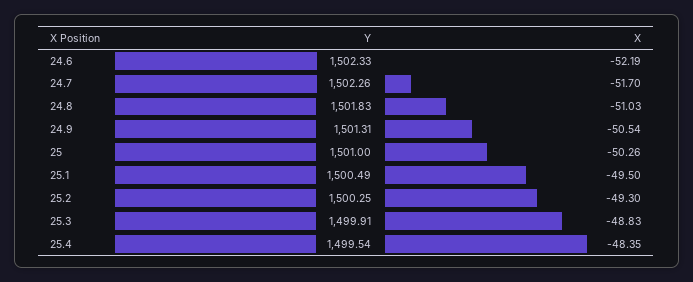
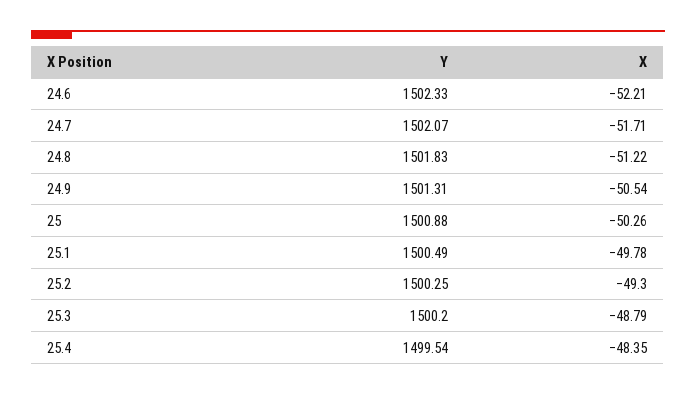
  {
    "Y": {
      "24.6": 1502.33,
-     "24.7": 1502.26,
+     "24.7": 1502.07,
      "24.8": 1501.83,
      "24.9": 1501.31,
-     "25": 1501,
+     "25": 1500.88,
      "25.1": 1500.49,
      "25.2": 1500.25,
-     "25.3": 1499.91,
+     "25.3": 1500.2,
      "25.4": 1499.54
    },
    "X": {
-     "24.6": -52.19,
+     "24.6": -52.21,
-     "24.7": -51.7,
+     "24.7": -51.71,
-     "24.8": -51.03,
+     "24.8": -51.22,
      "24.9": -50.54,
      "25": -50.26,
-     "25.1": -49.5,
+     "25.1": -49.78,
      "25.2": -49.3,
-     "25.3": -48.83,
+     "25.3": -48.79,
      "25.4": -48.35
    }
  }

